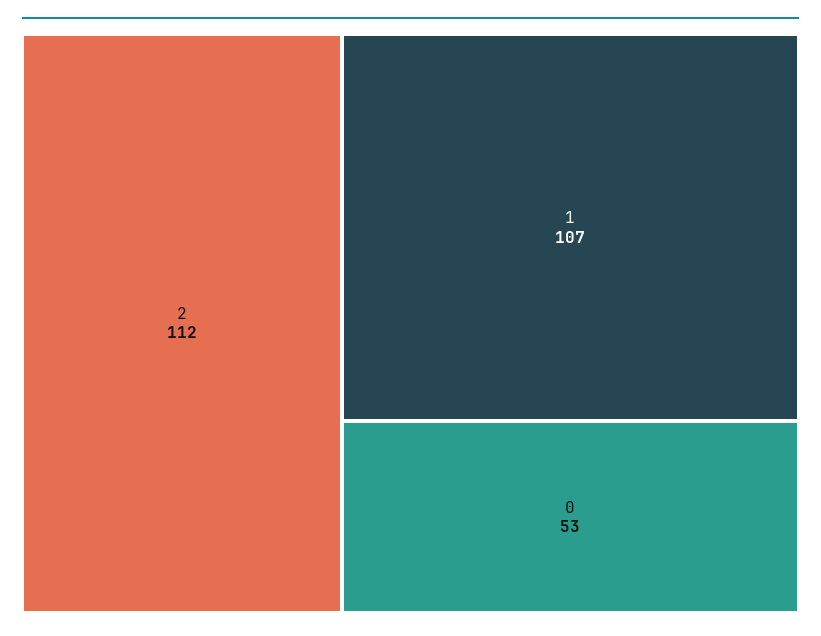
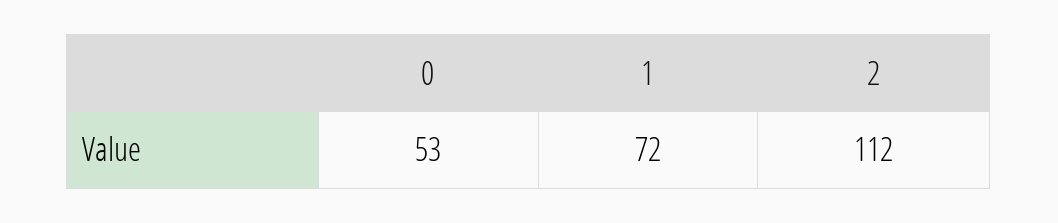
  {
    "2": 112,
-   "1": 107,
+   "1": 72,
    "0": 53
  }

